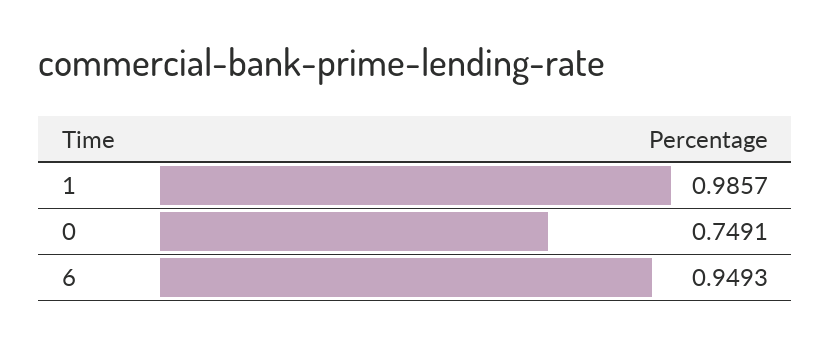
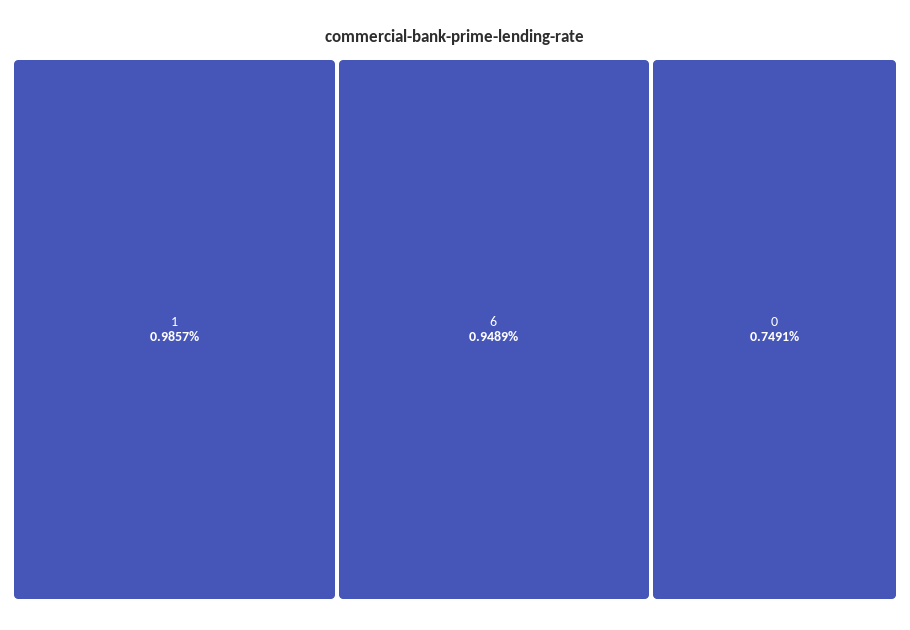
  {
    "1": 0.9857,
    "0": 0.7491,
-   "6": 0.9493
+   "6": 0.9489
  }

